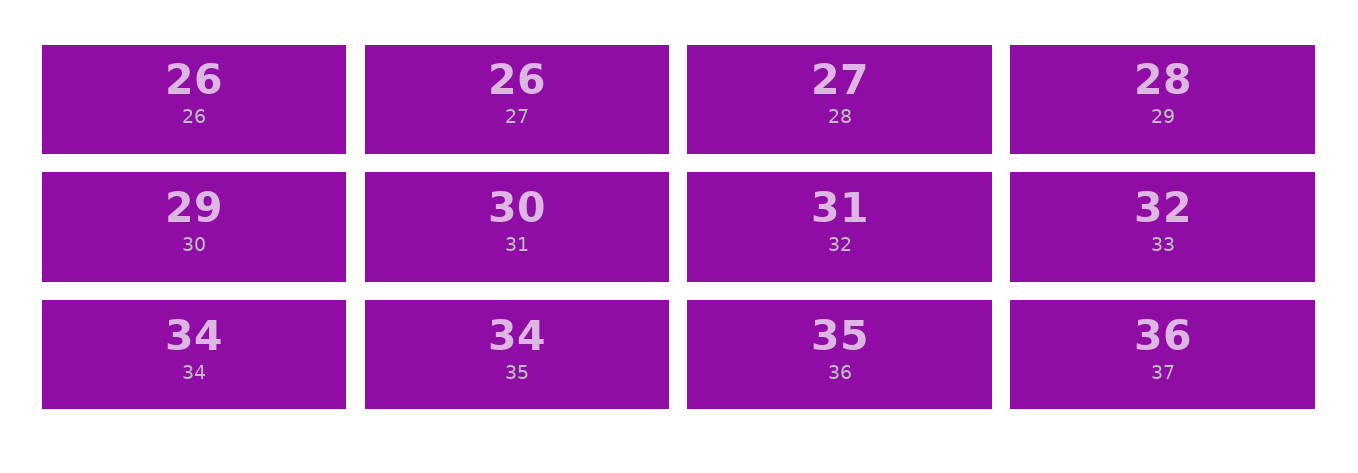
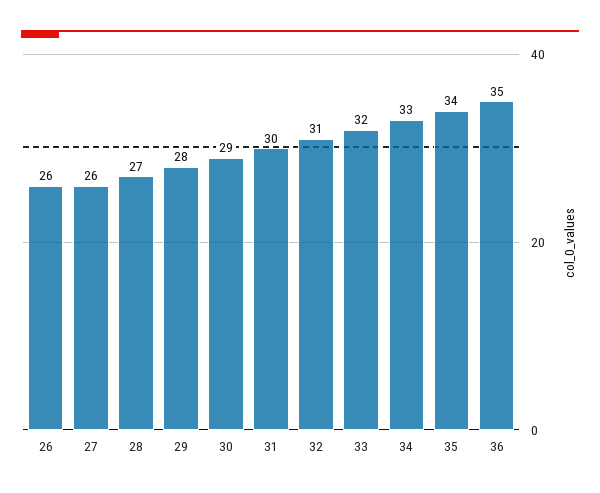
  {
    "26": 26,
    "27": 26,
    "28": 27,
    "29": 28,
    "30": 29,
    "31": 30,
    "32": 31,
    "33": 32,
-   "34": 34,
+   "34": 33,
    "35": 34,
-   "36": 35,
+   "36": 35
-   "37": 36
  }

